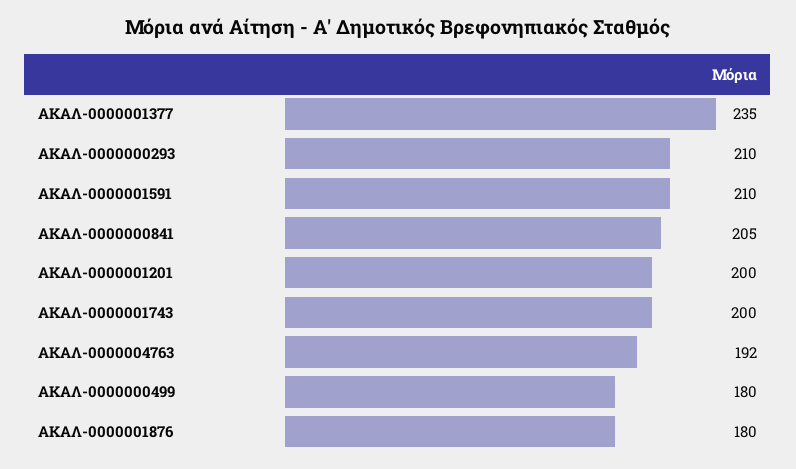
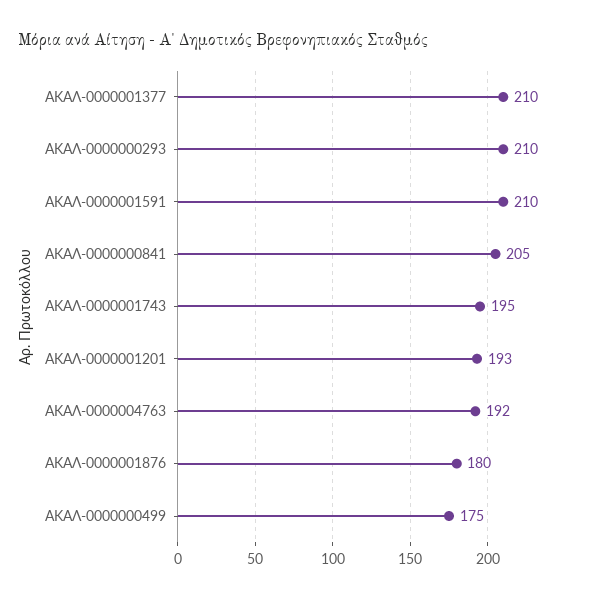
  {
-   "ΑΚΑΛ-0000001377": 235,
+   "ΑΚΑΛ-0000001377": 210,
    "ΑΚΑΛ-0000000293": 210,
    "ΑΚΑΛ-0000001591": 210,
    "ΑΚΑΛ-0000000841": 205,
-   "ΑΚΑΛ-0000001201": 200,
+   "ΑΚΑΛ-0000001201": 193,
-   "ΑΚΑΛ-0000001743": 200,
+   "ΑΚΑΛ-0000001743": 195,
    "ΑΚΑΛ-0000004763": 192,
-   "ΑΚΑΛ-0000000499": 180,
+   "ΑΚΑΛ-0000000499": 175,
    "ΑΚΑΛ-0000001876": 180
  }

